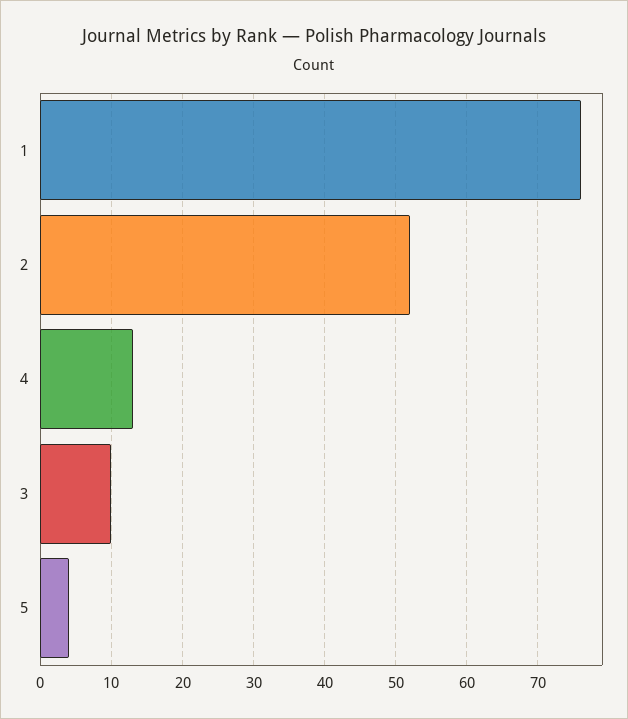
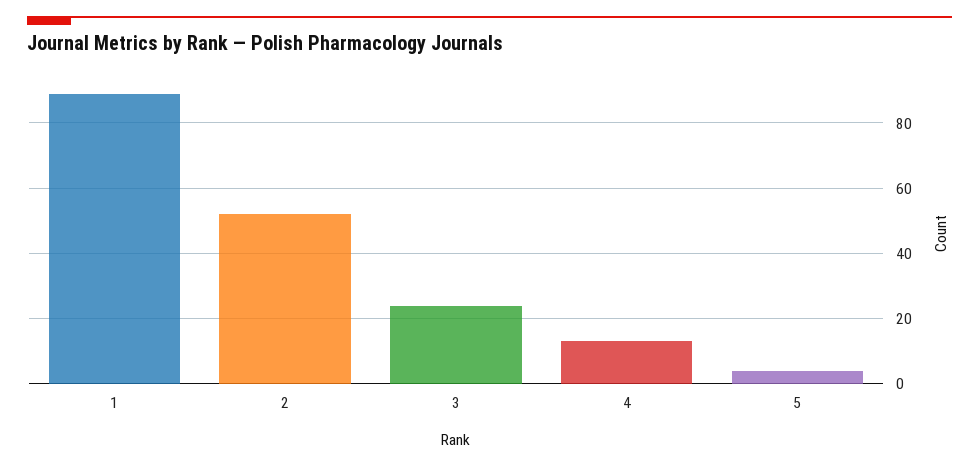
  {
-   "1": 76,
+   "1": 90,
    "2": 52,
    "4": 13,
-   "3": 10,
+   "3": 25,
    "5": 4
  }

